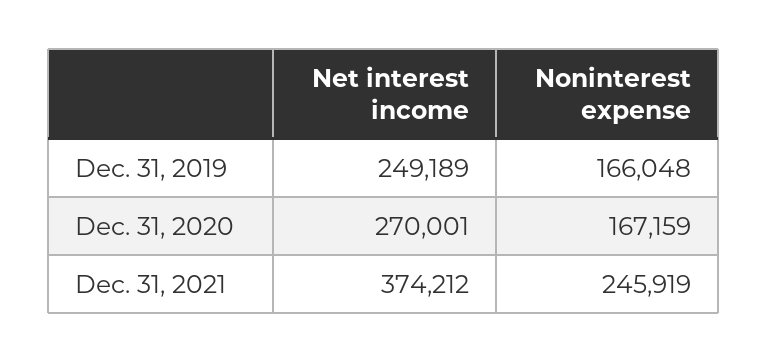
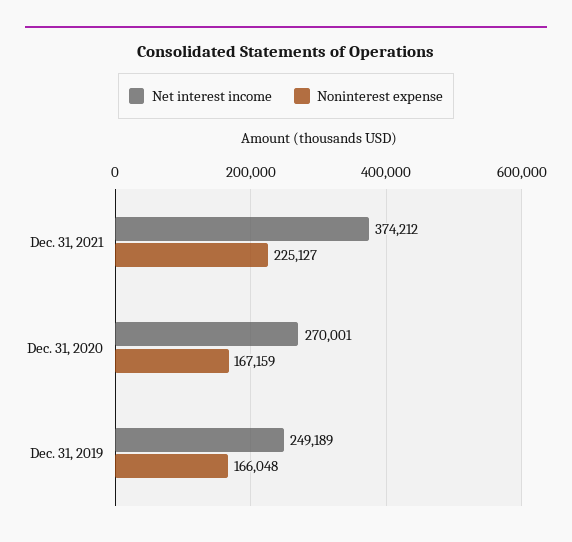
  {
    "Net interest income": {
      "Dec. 31, 2019": 249189,
      "Dec. 31, 2020": 270001,
      "Dec. 31, 2021": 374212
    },
    "Noninterest expense": {
      "Dec. 31, 2019": 166048,
      "Dec. 31, 2020": 167159,
-     "Dec. 31, 2021": 245919
+     "Dec. 31, 2021": 225127
    }
  }

